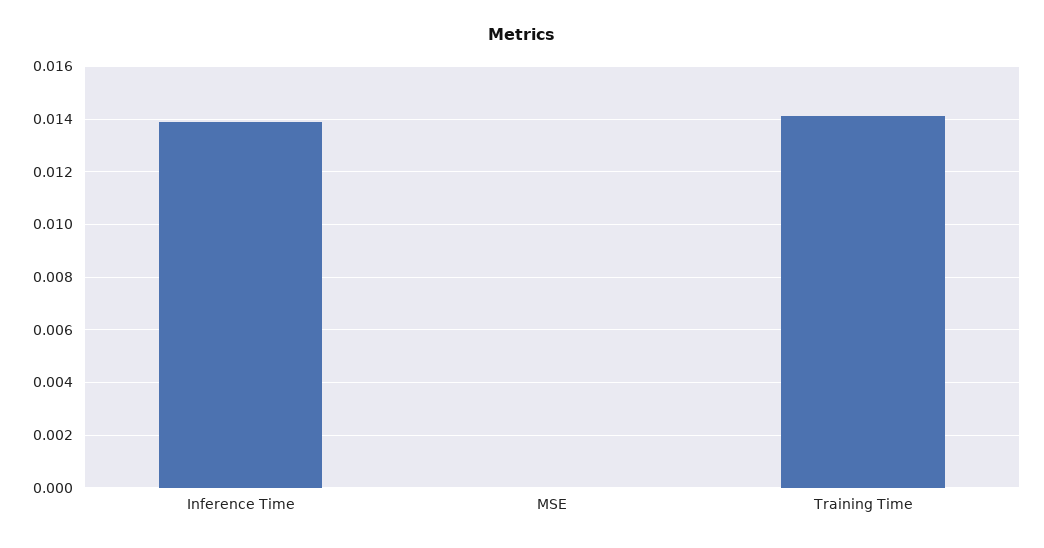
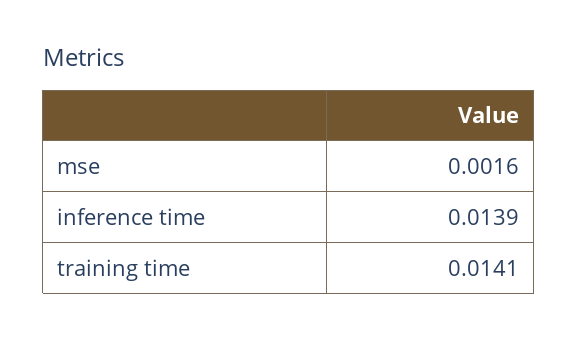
  {
    "Inference Time": 0.0139,
-   "MSE": 0,
+   "MSE": 0.0016,
    "Training Time": 0.0141
  }

